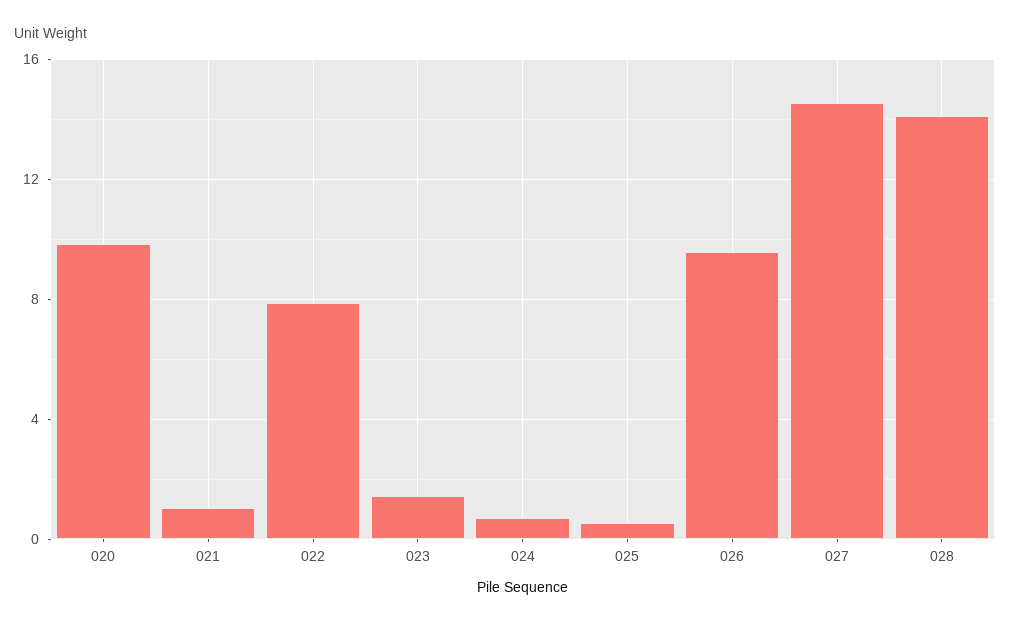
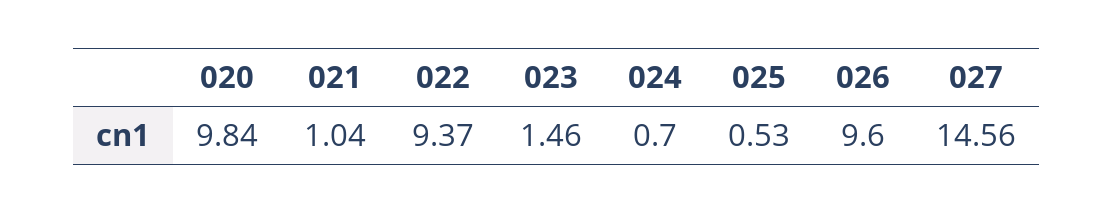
  {
    "020": 9.84,
    "021": 1.04,
-   "022": 8,
+   "022": 9.37,
    "023": 1.46,
    "024": 0.7,
    "025": 0.53,
    "026": 9.6,
-   "027": 14.56,
+   "027": 14.56
-   "028": 14
  }

